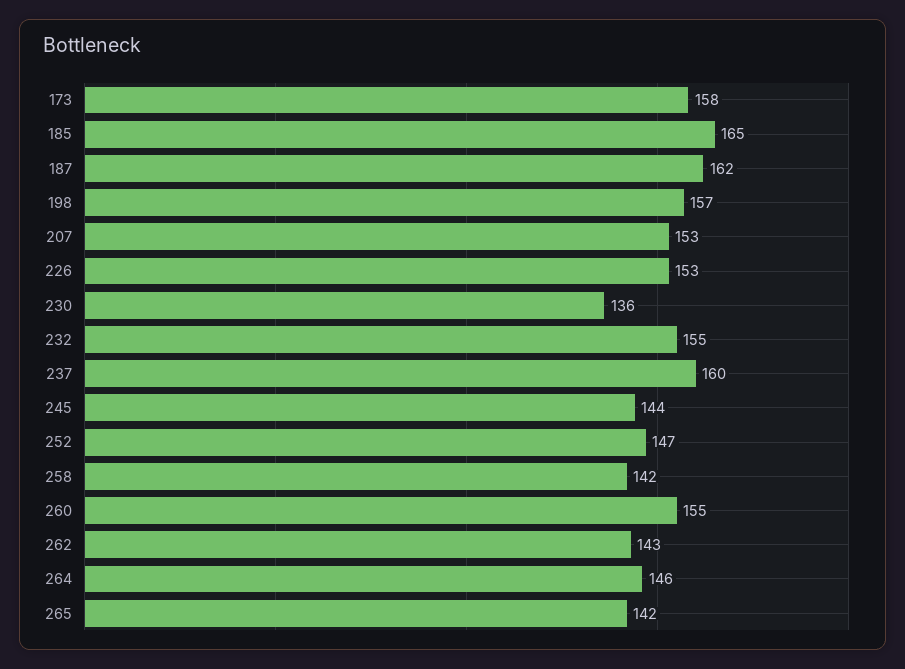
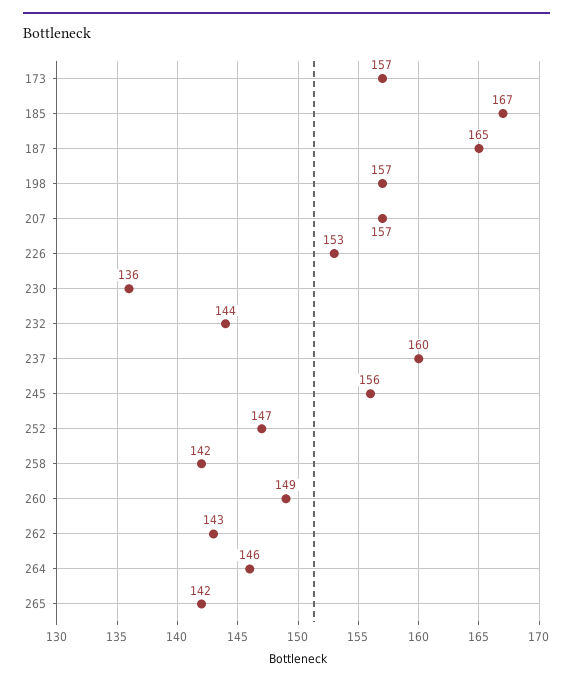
  {
-   "173": 158,
+   "173": 157,
-   "185": 165,
+   "185": 167,
-   "187": 162,
+   "187": 165,
    "198": 157,
-   "207": 153,
+   "207": 157,
    "226": 153,
    "230": 136,
-   "232": 155,
+   "232": 144,
    "237": 160,
-   "245": 144,
+   "245": 156,
    "252": 147,
    "258": 142,
-   "260": 155,
+   "260": 149,
    "262": 143,
    "264": 146,
    "265": 142
  }

